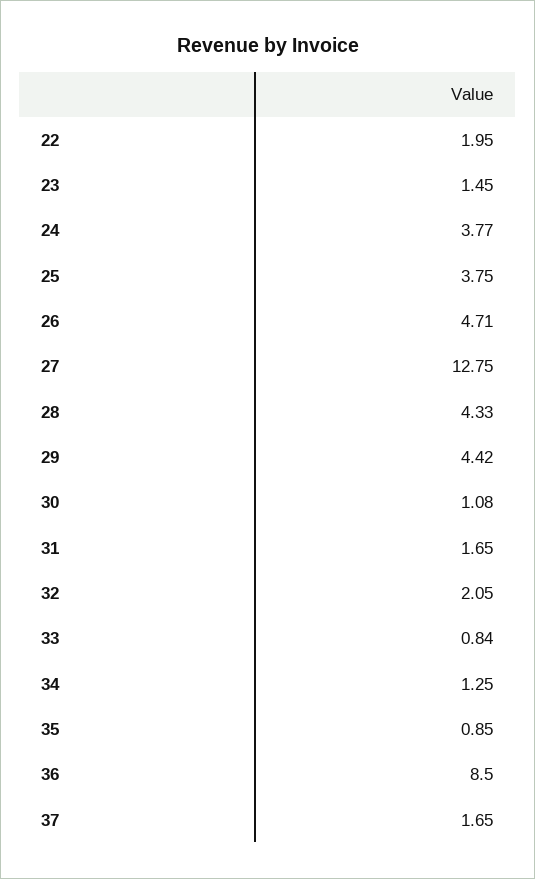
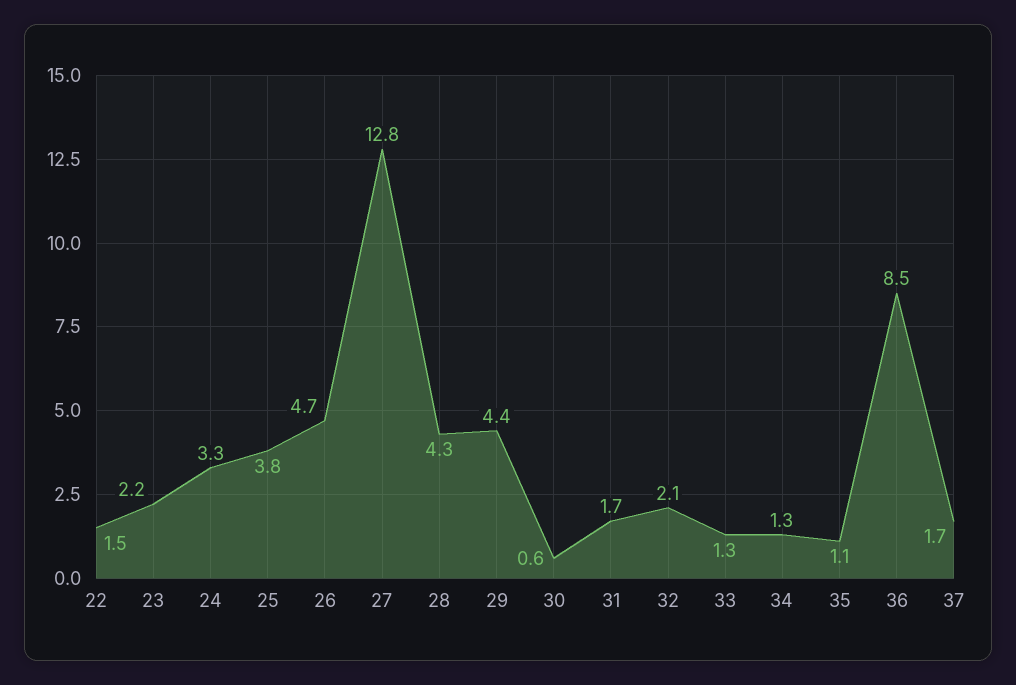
  {
-   "22": 1.95,
+   "22": 1.5,
-   "23": 1.45,
+   "23": 2.2,
-   "24": 3.77,
+   "24": 3.3,
    "25": 3.75,
    "26": 4.71,
    "27": 12.75,
    "28": 4.33,
    "29": 4.42,
-   "30": 1.08,
+   "30": 0.6,
    "31": 1.65,
    "32": 2.05,
-   "33": 0.84,
+   "33": 1.3,
    "34": 1.25,
-   "35": 0.85,
+   "35": 1.1,
    "36": 8.5,
    "37": 1.65
  }

